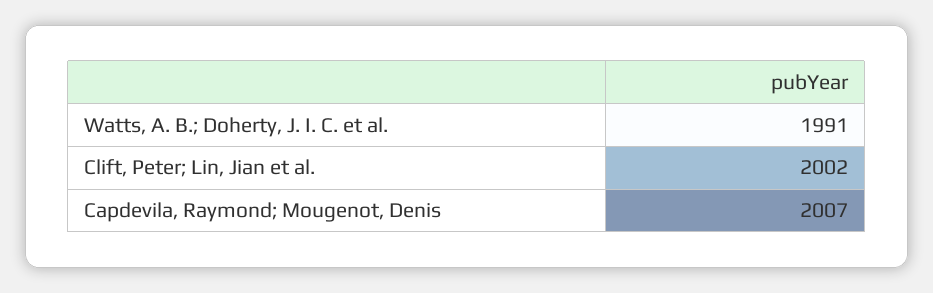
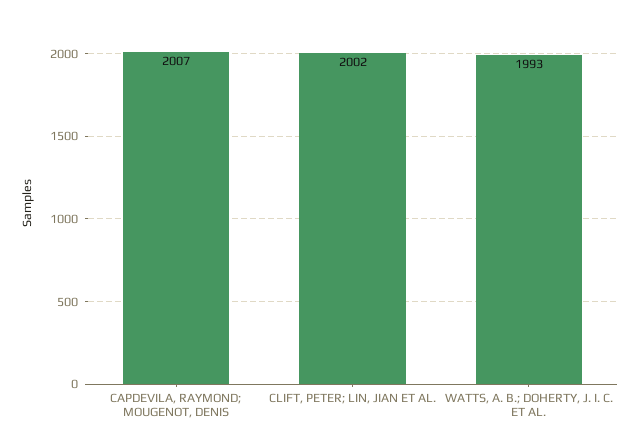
  {
-   "Watts, A. B.; Doherty, J. I. C. et al.": 1991,
+   "Watts, A. B.; Doherty, J. I. C. et al.": 1993,
    "Clift, Peter; Lin, Jian et al.": 2002,
    "Capdevila, Raymond; Mougenot, Denis": 2007
  }

